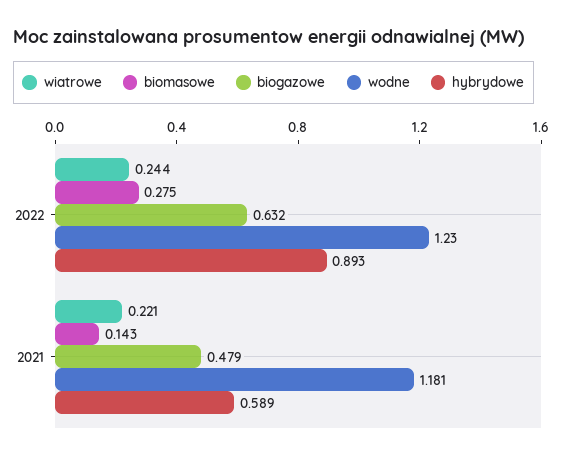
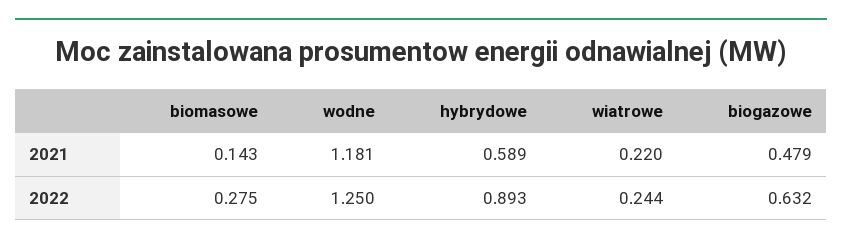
  {
    "wiatrowe": {
      "2022": 0.244,
-     "2021": 0.221
+     "2021": 0.22
    },
    "biomasowe": {
      "2022": 0.275,
      "2021": 0.143
    },
    "biogazowe": {
      "2022": 0.632,
      "2021": 0.479
    },
    "wodne": {
-     "2022": 1.23,
+     "2022": 1.25,
      "2021": 1.181
    },
    "hybrydowe": {
      "2022": 0.893,
      "2021": 0.589
    }
  }

